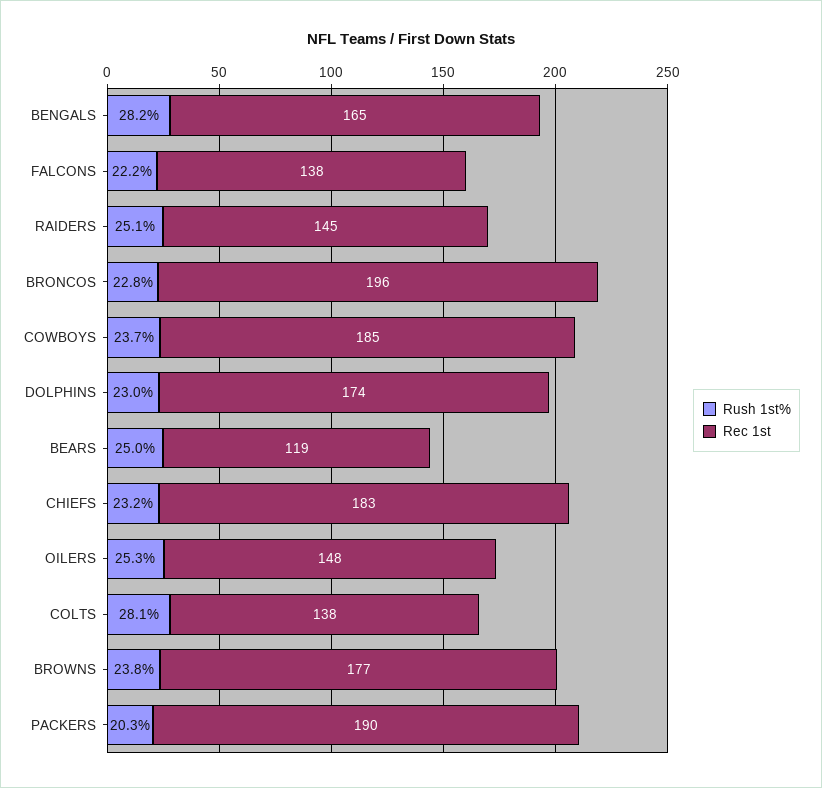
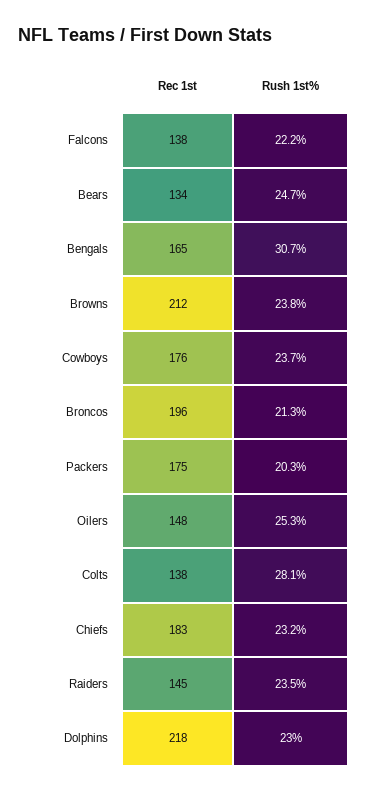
  {
    "Rush 1st%": {
-     "BENGALS": 28.2,
+     "BENGALS": 30.7,
      "FALCONS": 22.2,
-     "RAIDERS": 25.1,
+     "RAIDERS": 23.5,
-     "BRONCOS": 22.8,
+     "BRONCOS": 21.3,
      "COWBOYS": 23.7,
      "DOLPHINS": 23,
-     "BEARS": 25,
+     "BEARS": 24.7,
      "CHIEFS": 23.2,
      "OILERS": 25.3,
      "COLTS": 28.1,
      "BROWNS": 23.8,
      "PACKERS": 20.3
    },
    "Rec 1st": {
      "BENGALS": 165,
      "FALCONS": 138,
      "RAIDERS": 145,
      "BRONCOS": 196,
-     "COWBOYS": 185,
+     "COWBOYS": 176,
-     "DOLPHINS": 174,
+     "DOLPHINS": 218,
-     "BEARS": 119,
+     "BEARS": 134,
      "CHIEFS": 183,
      "OILERS": 148,
      "COLTS": 138,
-     "BROWNS": 177,
+     "BROWNS": 212,
-     "PACKERS": 190
+     "PACKERS": 175
    }
  }

